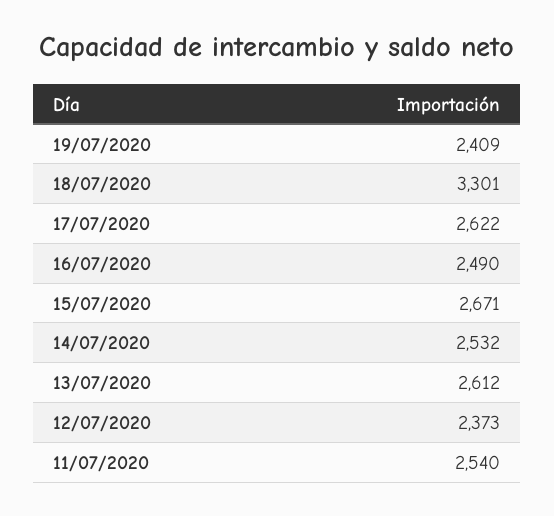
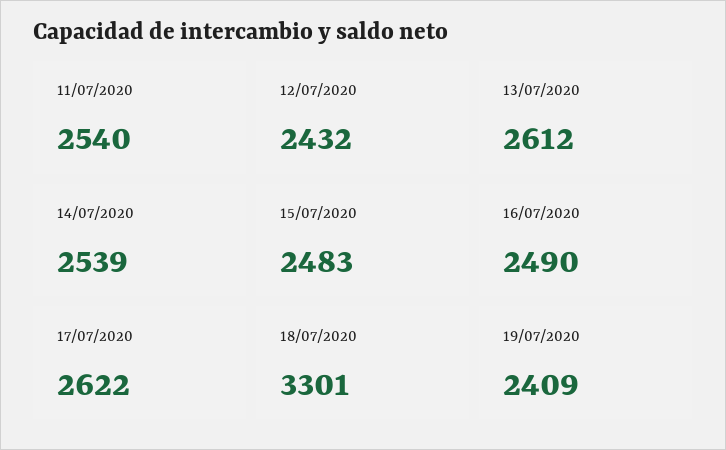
  {
    "19/07/2020": 2409,
    "18/07/2020": 3301,
    "17/07/2020": 2622,
    "16/07/2020": 2490,
-   "15/07/2020": 2671,
+   "15/07/2020": 2483,
-   "14/07/2020": 2532,
+   "14/07/2020": 2539,
    "13/07/2020": 2612,
-   "12/07/2020": 2373,
+   "12/07/2020": 2432,
    "11/07/2020": 2540
  }

